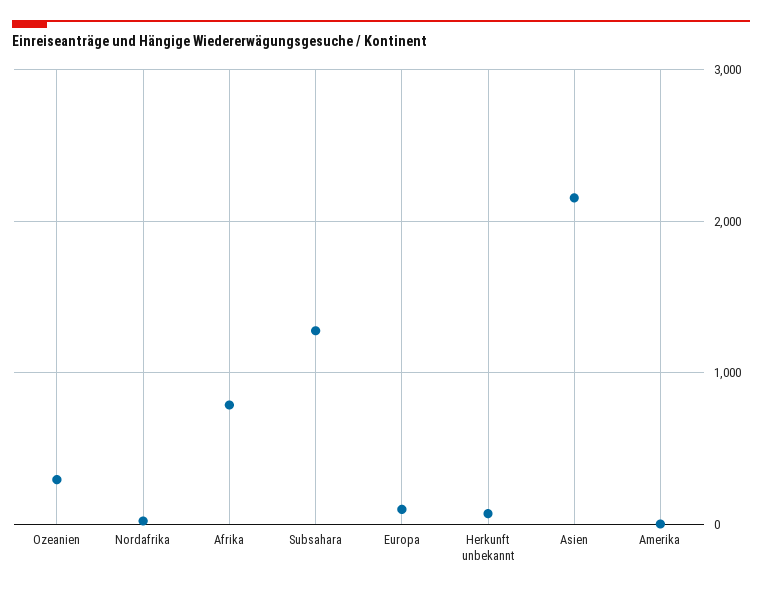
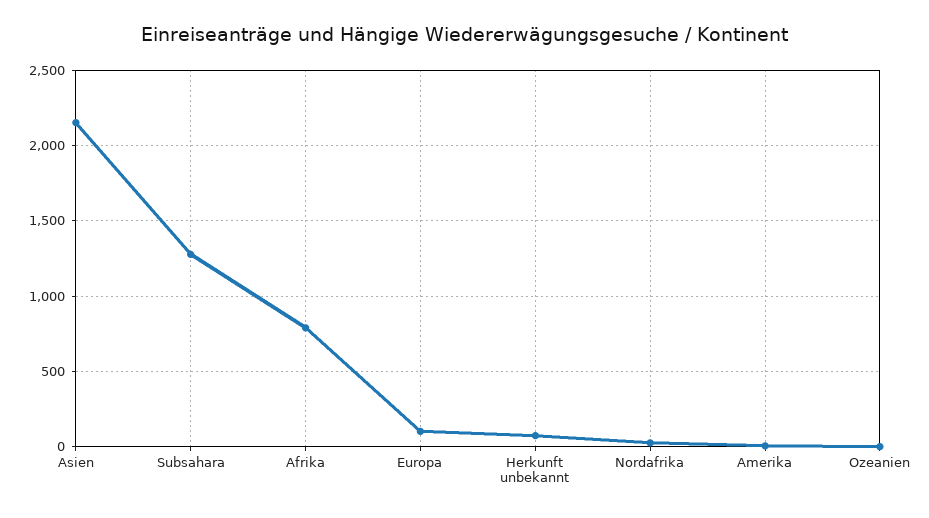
  {
-   "Ozeanien": 300,
+   "Ozeanien": 0,
    "Nordafrika": 50,
    "Afrika": 800,
    "Subsahara": 1300,
    "Europa": 100,
    "Herkunft unbekannt": 50,
    "Asien": 2150,
    "Amerika": 0
  }

